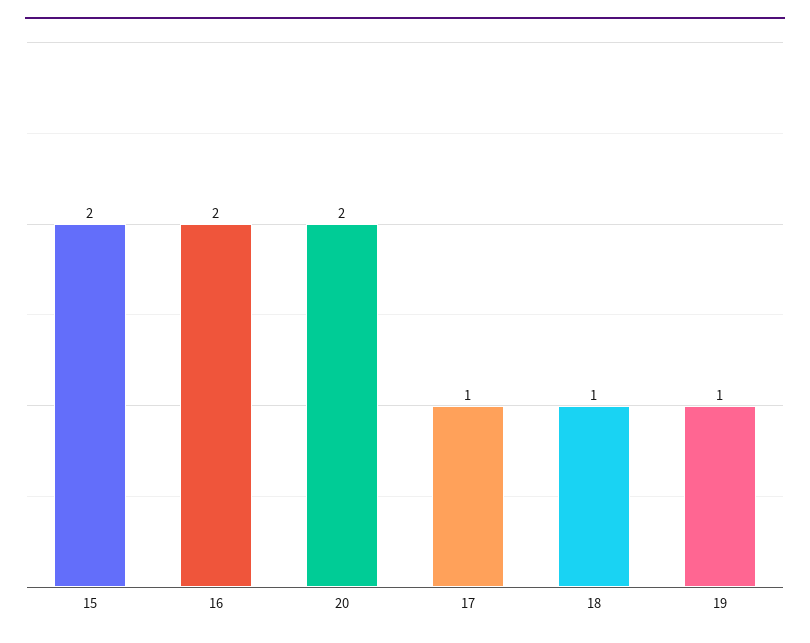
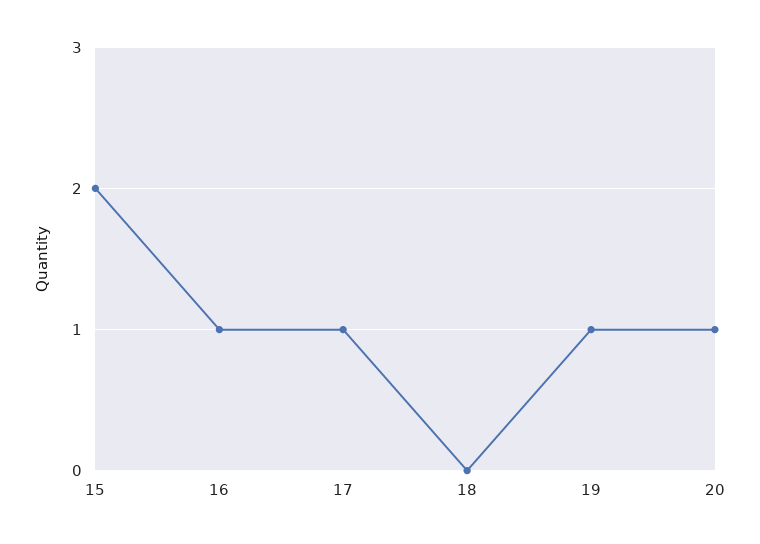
  {
    "15": 2,
-   "16": 2,
+   "16": 1,
-   "20": 2,
+   "20": 1,
    "17": 1,
-   "18": 1,
+   "18": 0,
    "19": 1
  }

